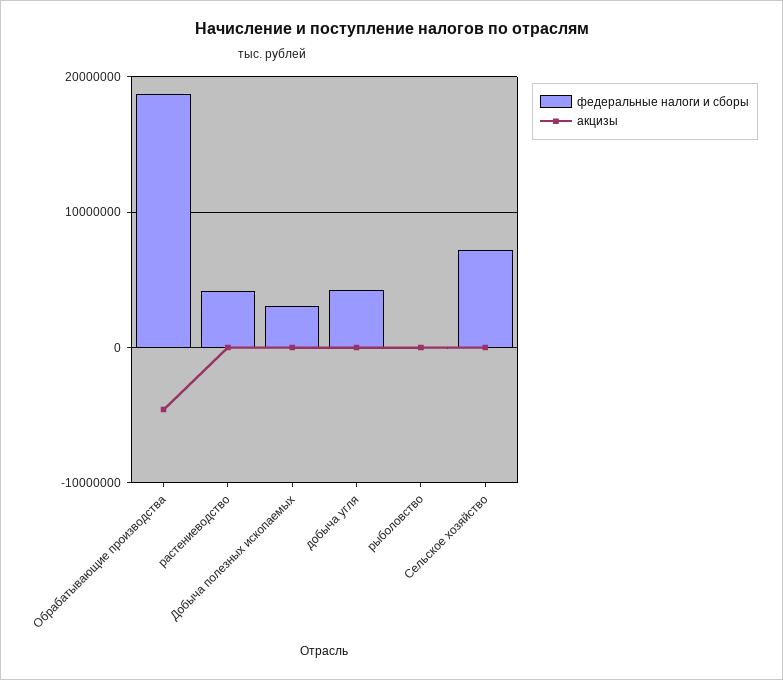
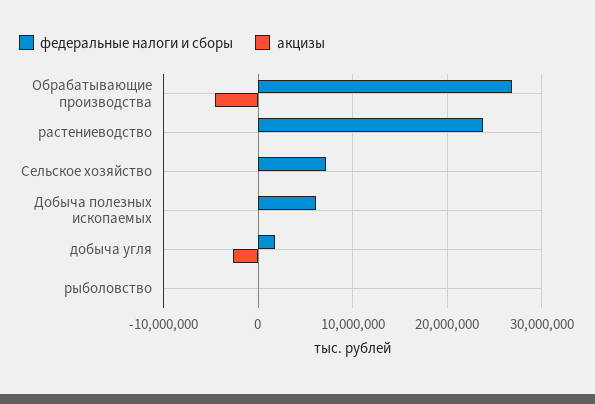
  {
    "федеральные налоги и сборы": {
-     "Обрабатывающие производства": 19000000,
+     "Обрабатывающие производства": 27000000,
-     "растениеводство": 4000000,
+     "растениеводство": 24000000,
-     "Добыча полезных ископаемых": 3000000,
+     "Добыча полезных ископаемых": 6000000,
-     "добыча угля": 4000000,
+     "добыча угля": 2000000,
      "рыболовство": 0,
      "Сельское хозяйство": 7000000
    },
    "акцизы": {
      "Обрабатывающие производства": -5000000,
      "растениеводство": 0,
      "Добыча полезных ископаемых": 0,
-     "добыча угля": 0,
+     "добыча угля": -3000000,
      "рыболовство": 0,
      "Сельское хозяйство": 0
    }
  }

